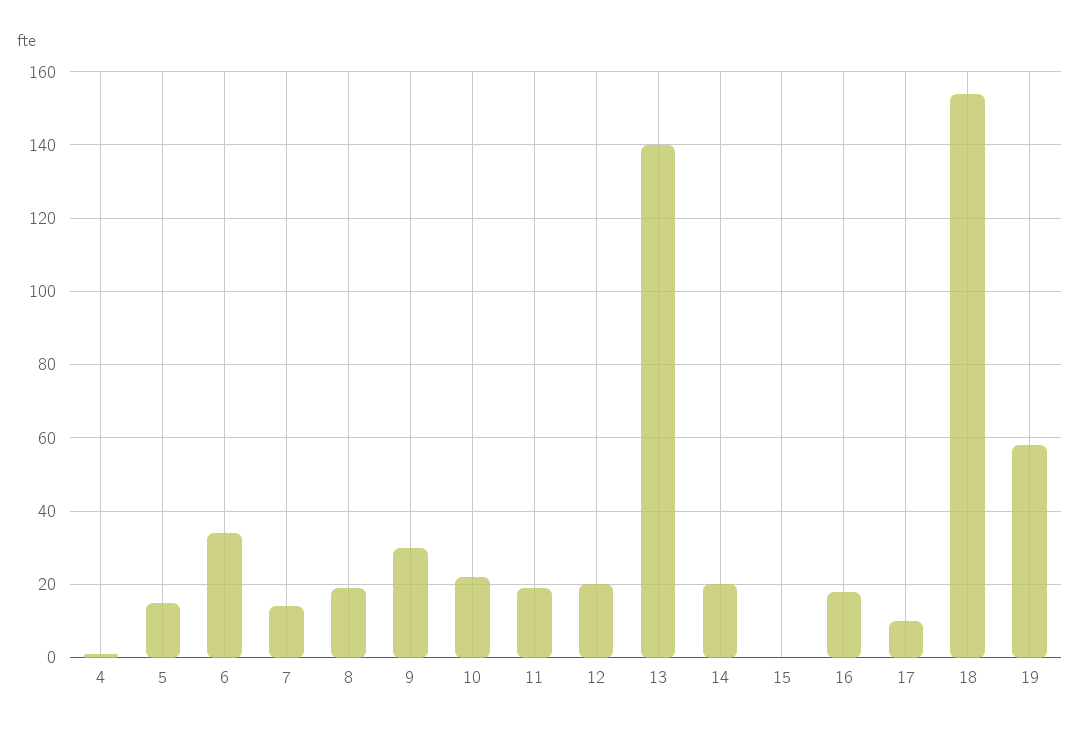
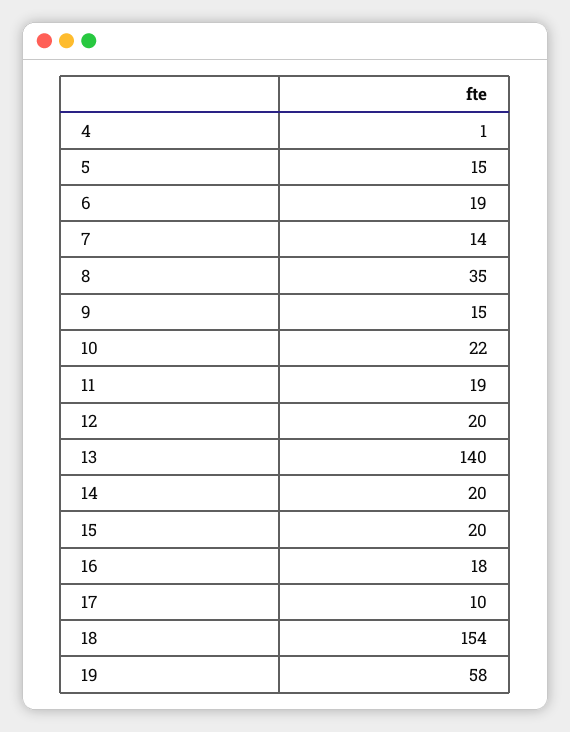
  {
    "4": 1,
    "5": 15,
-   "6": 35,
+   "6": 19,
    "7": 14,
-   "8": 20,
+   "8": 35,
-   "9": 30,
+   "9": 15,
    "10": 22,
    "11": 19,
    "12": 20,
    "13": 140,
    "14": 20,
-   "15": 0,
+   "15": 20,
    "16": 18,
    "17": 10,
    "18": 154,
    "19": 58
  }

